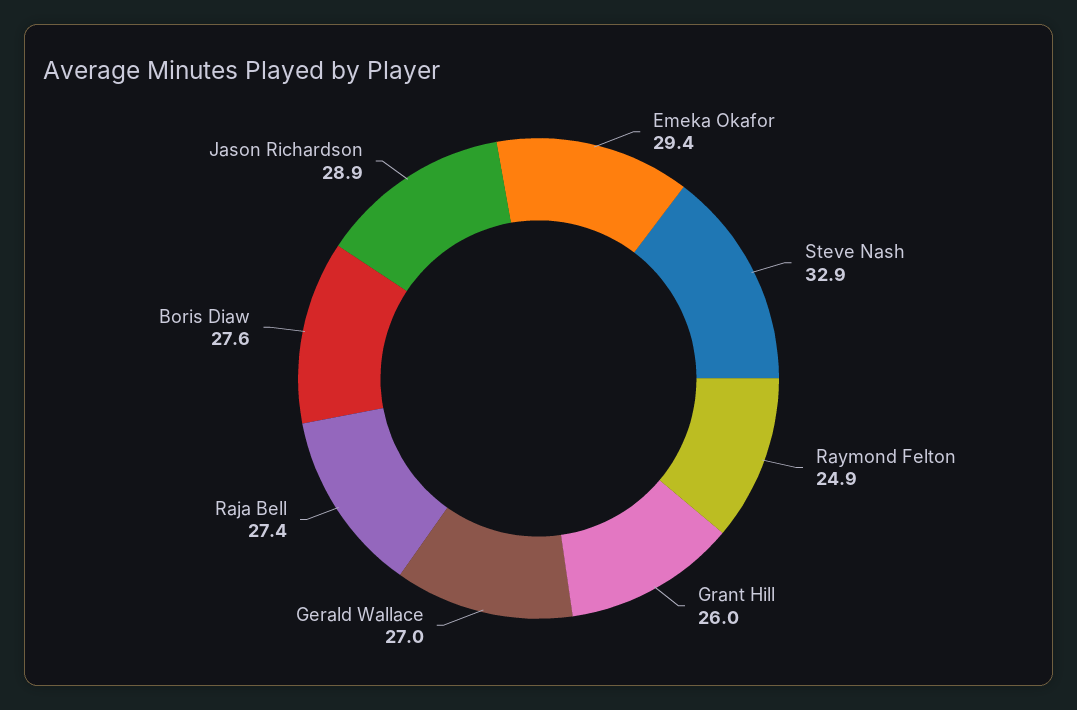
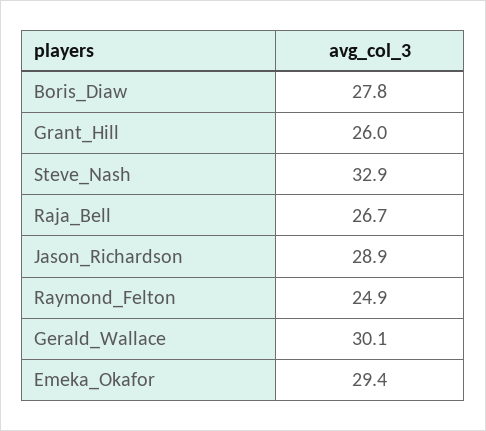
  {
    "Emeka Okafor": 29.4,
    "Steve Nash": 32.9,
    "Raymond Felton": 24.9,
    "Grant Hill": 26,
-   "Gerald Wallace": 27,
+   "Gerald Wallace": 30.1,
-   "Raja Bell": 27.4,
+   "Raja Bell": 26.7,
-   "Boris Diaw": 27.6,
+   "Boris Diaw": 27.8,
    "Jason Richardson": 28.9
  }

